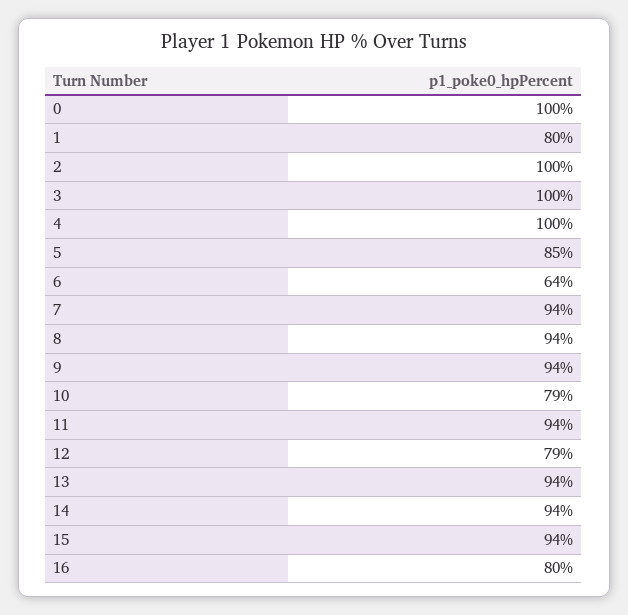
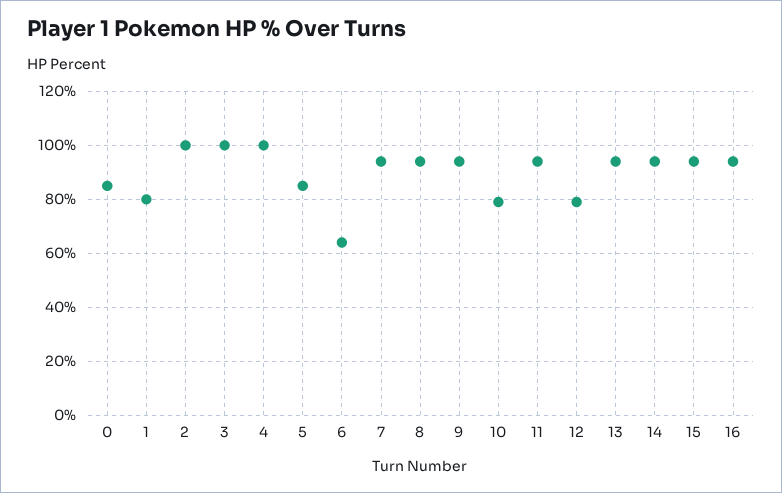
  {
-   "0": 100,
+   "0": 85,
    "1": 80,
    "2": 100,
    "3": 100,
    "4": 100,
    "5": 85,
    "6": 64,
    "7": 94,
    "8": 94,
    "9": 94,
    "10": 79,
    "11": 94,
    "12": 79,
    "13": 94,
    "14": 94,
    "15": 94,
-   "16": 80
+   "16": 95
  }

